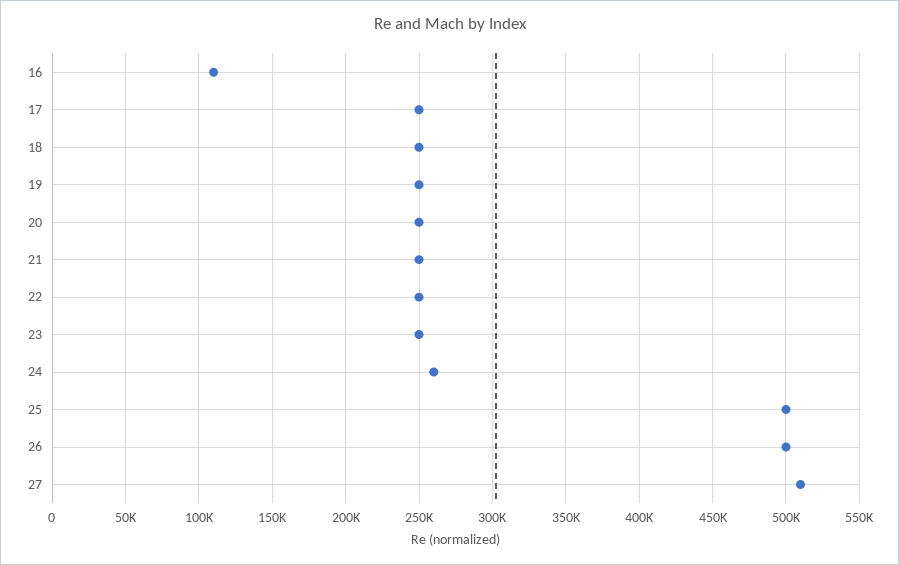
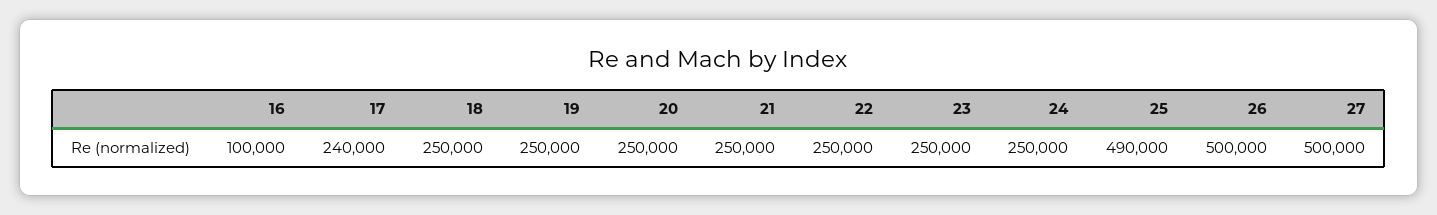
  {
-   "16": 110000,
+   "16": 100000,
-   "17": 250000,
+   "17": 240000,
    "18": 250000,
    "19": 250000,
    "20": 250000,
    "21": 250000,
    "22": 250000,
    "23": 250000,
-   "24": 260000,
+   "24": 250000,
-   "25": 500000,
+   "25": 490000,
    "26": 500000,
-   "27": 510000
+   "27": 500000
  }

